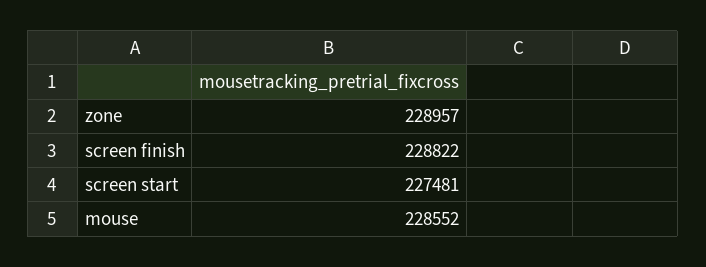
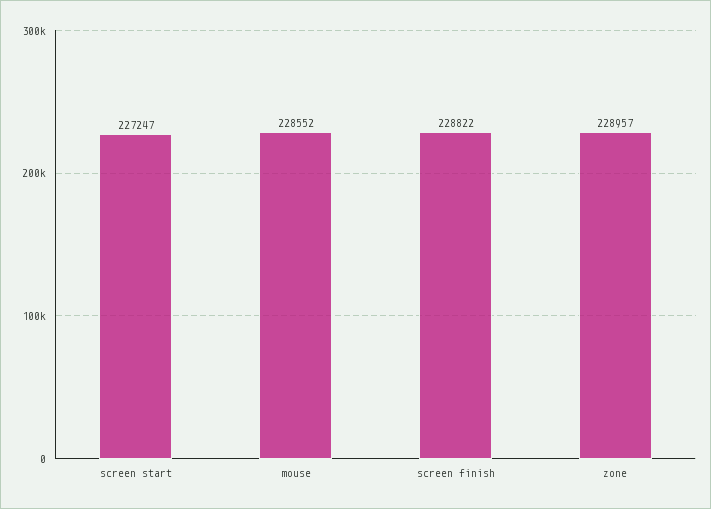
  {
    "zone": 228957,
    "screen finish": 228822,
-   "screen start": 227481,
+   "screen start": 227247,
    "mouse": 228552
  }

